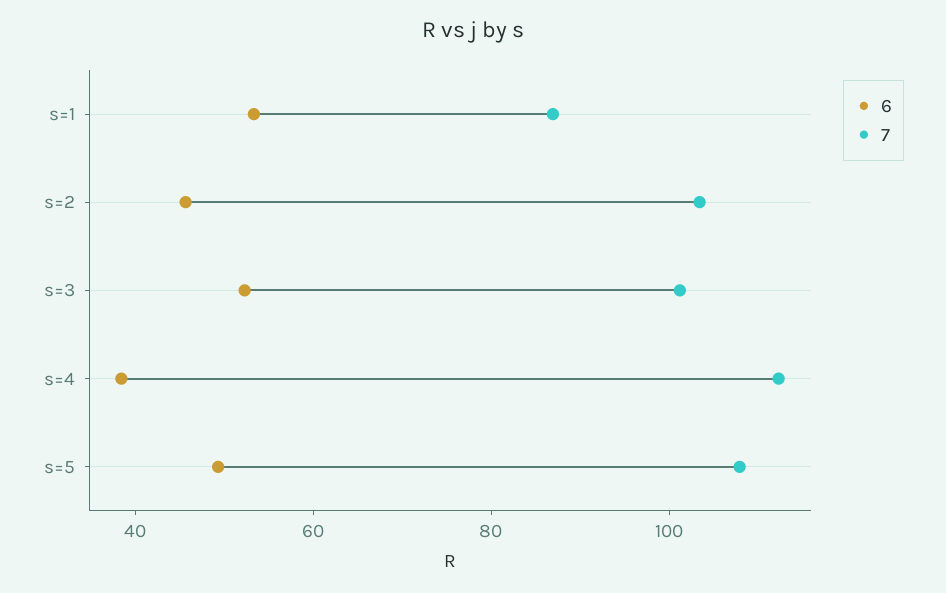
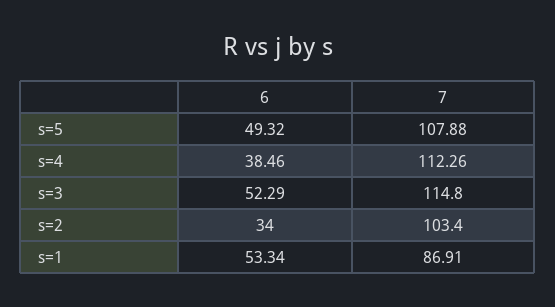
  {
    "6": {
      "s=1": 53.34,
-     "s=2": 45,
+     "s=2": 34,
      "s=3": 52.29,
      "s=4": 38.46,
      "s=5": 49.32
    },
    "7": {
      "s=1": 86.91,
      "s=2": 103.4,
-     "s=3": 100,
+     "s=3": 114.8,
      "s=4": 112.26,
      "s=5": 107.88
    }
  }

